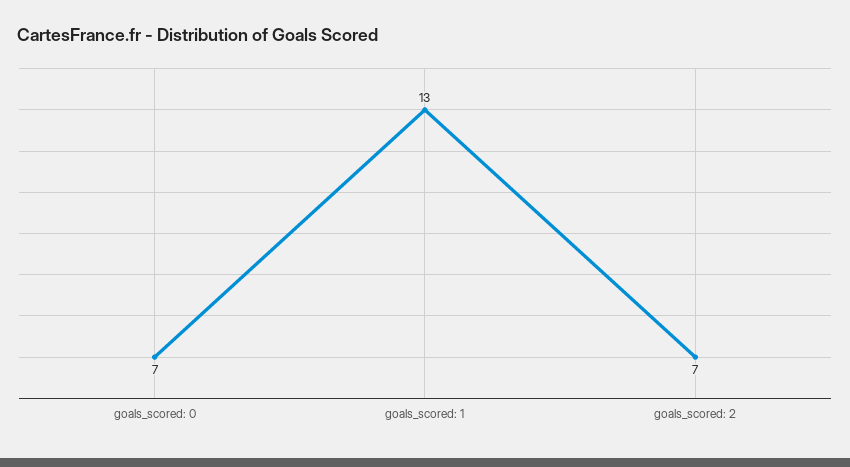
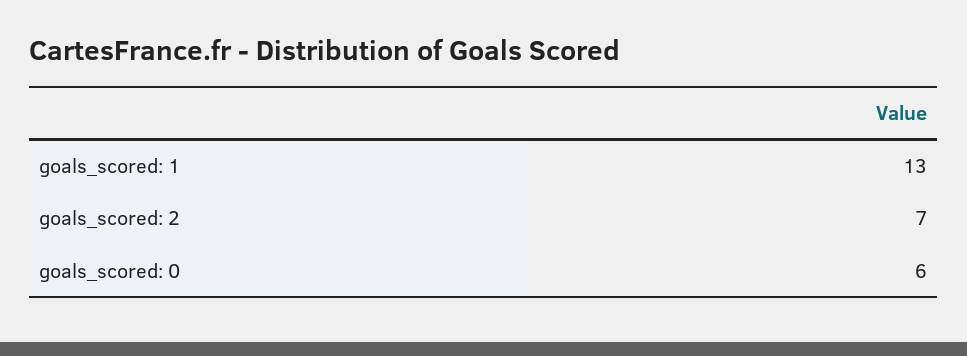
  {
-   "goals_scored: 0": 7,
+   "goals_scored: 0": 6,
    "goals_scored: 1": 13,
    "goals_scored: 2": 7
  }

